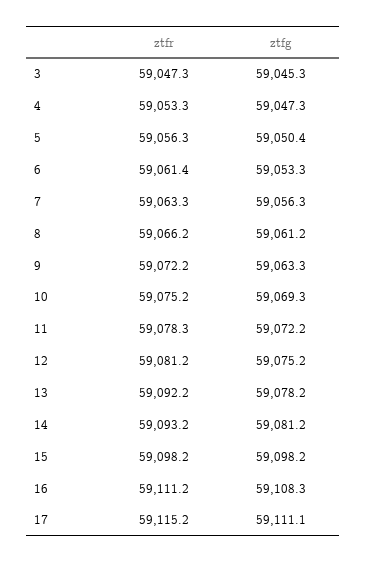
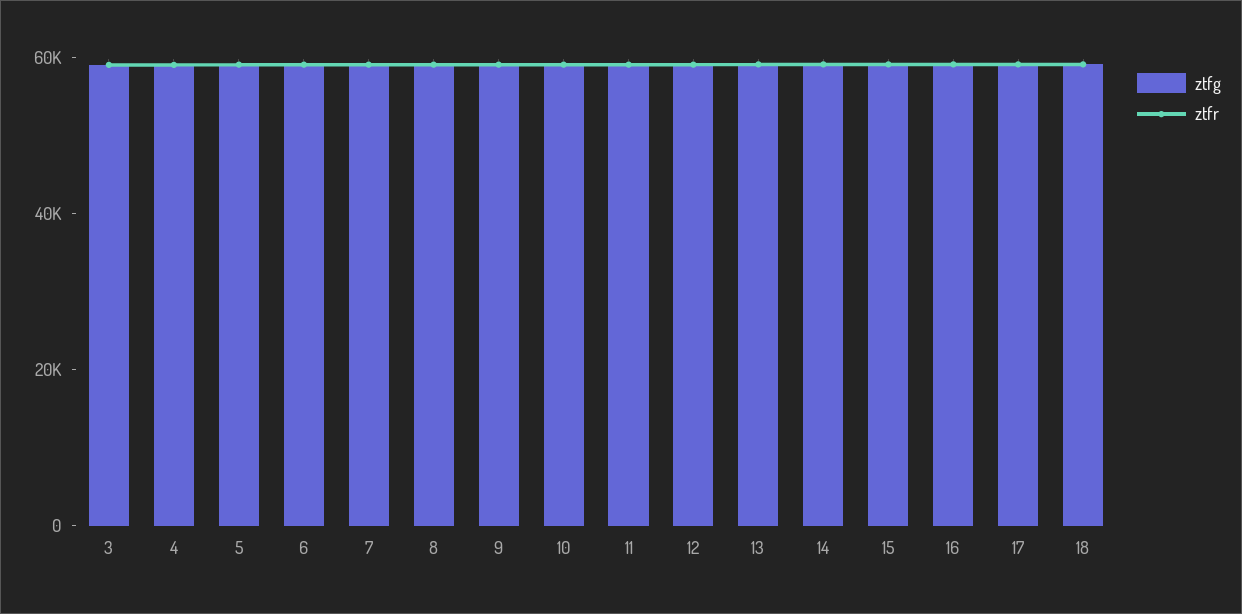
  {
    "ztfr": {
      "3": 59047.3,
      "4": 59053.3,
      "5": 59056.3,
      "6": 59061.4,
      "7": 59063.3,
      "8": 59066.2,
      "9": 59072.2,
      "10": 59075.2,
      "11": 59078.3,
      "12": 59081.2,
      "13": 59092.2,
      "14": 59093.2,
      "15": 59098.2,
      "16": 59111.2,
-     "17": 59115.2
+     "17": 59115.2,
+     "18": 60000
    },
    "ztfg": {
      "3": 59045.3,
      "4": 59047.3,
      "5": 59050.4,
      "6": 59053.3,
      "7": 59056.3,
      "8": 59061.2,
      "9": 59063.3,
      "10": 59069.3,
      "11": 59072.2,
      "12": 59075.2,
      "13": 59078.2,
      "14": 59081.2,
      "15": 59098.2,
      "16": 59108.3,
-     "17": 59111.1
+     "17": 59111.1,
+     "18": 60000
    }
  }

